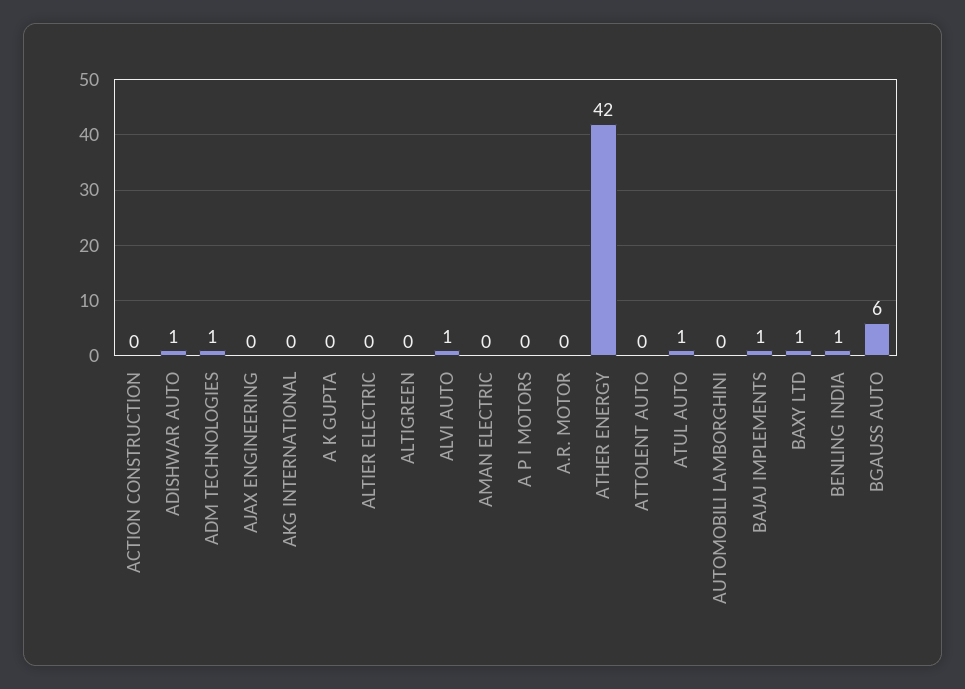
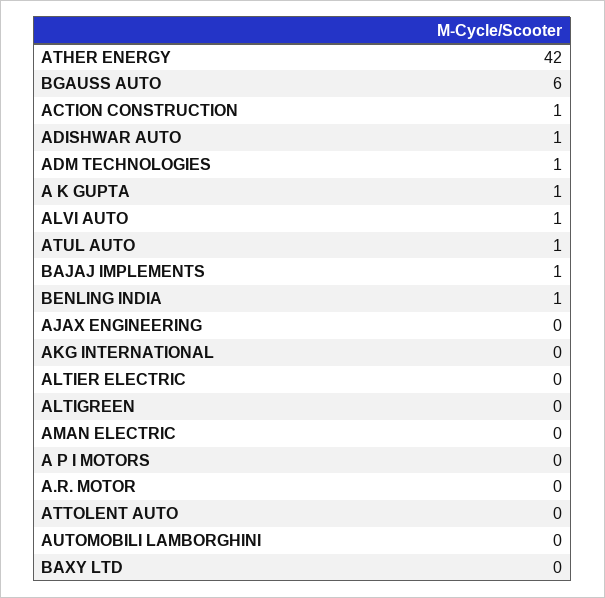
  {
-   "ACTION CONSTRUCTION": 0,
+   "ACTION CONSTRUCTION": 1,
    "ADISHWAR AUTO": 1,
    "ADM TECHNOLOGIES": 1,
    "AJAX ENGINEERING": 0,
    "AKG INTERNATIONAL": 0,
-   "A K GUPTA": 0,
+   "A K GUPTA": 1,
    "ALTIER ELECTRIC": 0,
    "ALTIGREEN": 0,
    "ALVI AUTO": 1,
    "AMAN ELECTRIC": 0,
    "A P I MOTORS": 0,
    "A.R. MOTOR": 0,
    "ATHER ENERGY": 42,
    "ATTOLENT AUTO": 0,
    "ATUL AUTO": 1,
    "AUTOMOBILI LAMBORGHINI": 0,
    "BAJAJ IMPLEMENTS": 1,
-   "BAXY LTD": 1,
+   "BAXY LTD": 0,
    "BENLING INDIA": 1,
    "BGAUSS AUTO": 6
  }

